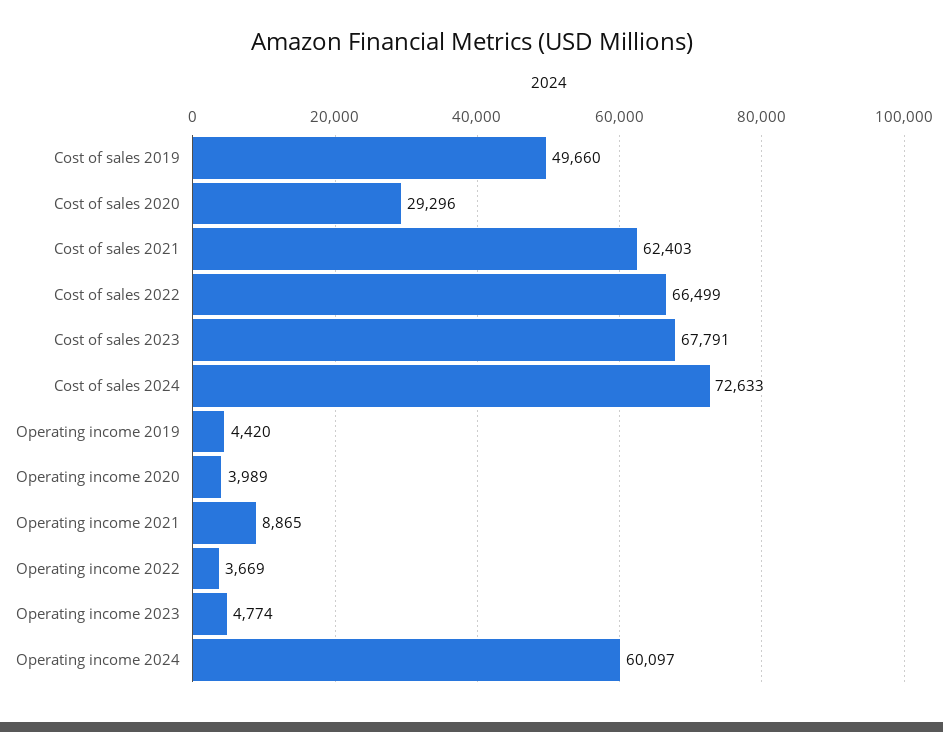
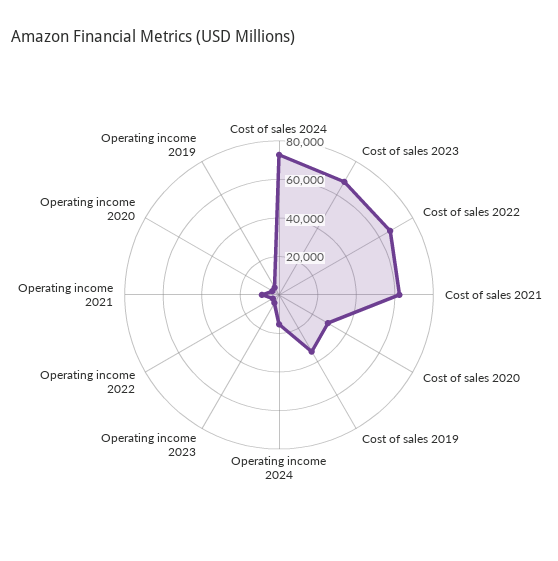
  {
-   "Cost of sales 2019": 49660,
+   "Cost of sales 2019": 35000,
    "Cost of sales 2020": 29296,
    "Cost of sales 2021": 62403,
    "Cost of sales 2022": 66499,
    "Cost of sales 2023": 67791,
    "Cost of sales 2024": 72633,
    "Operating income 2019": 4420,
    "Operating income 2020": 3989,
    "Operating income 2021": 8865,
    "Operating income 2022": 3669,
    "Operating income 2023": 4774,
-   "Operating income 2024": 60097
+   "Operating income 2024": 15000
  }

